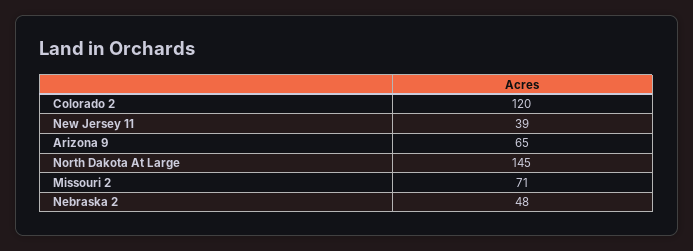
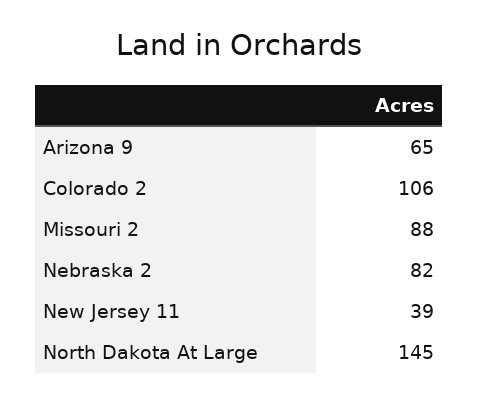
  {
-   "Colorado 2": 120,
+   "Colorado 2": 106,
    "New Jersey 11": 39,
    "Arizona 9": 65,
    "North Dakota At Large": 145,
-   "Missouri 2": 71,
+   "Missouri 2": 88,
-   "Nebraska 2": 48
+   "Nebraska 2": 82
  }

